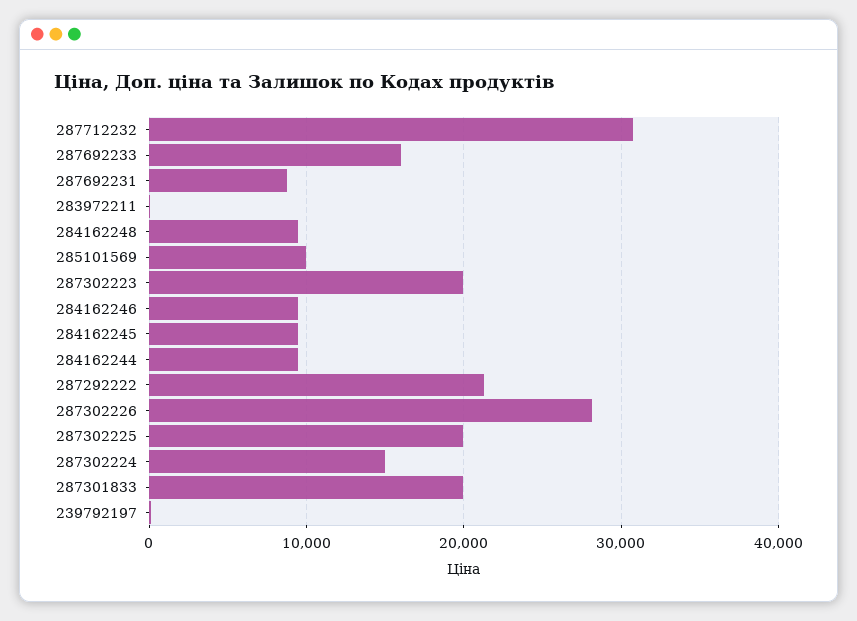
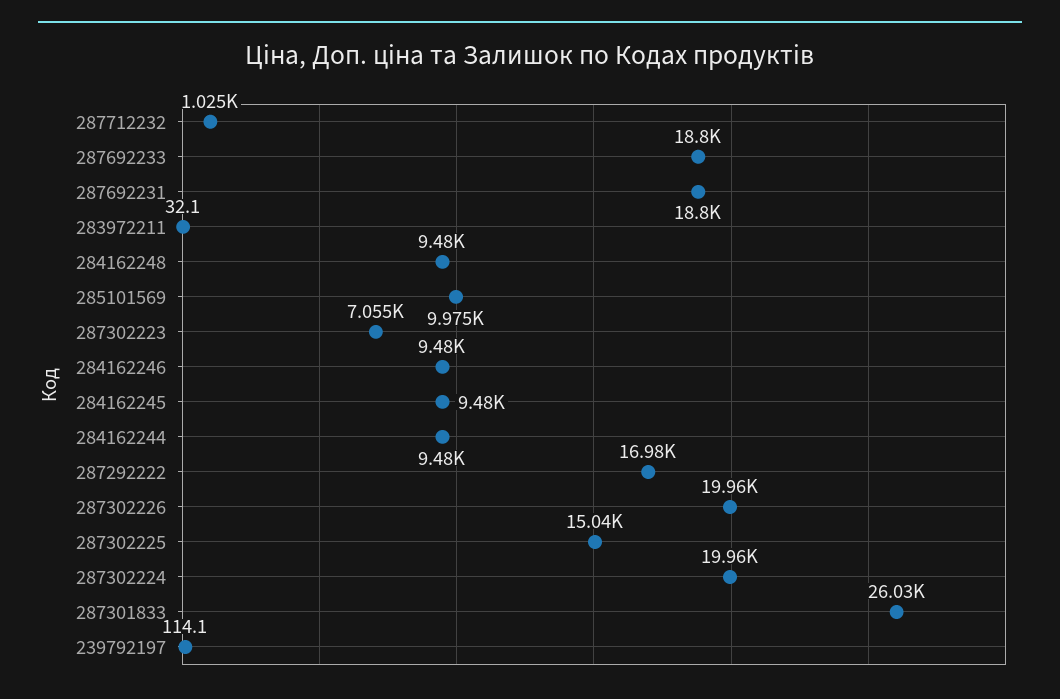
  {
-   "287712232": 31000,
+   "287712232": 1025,
-   "287692233": 16000,
+   "287692233": 18800,
-   "287692231": 9000,
+   "287692231": 18800,
    "283972211": 32.1,
    "284162248": 9480,
    "285101569": 9975,
-   "287302223": 20000,
+   "287302223": 7055,
    "284162246": 9480,
    "284162245": 9480,
    "284162244": 9480,
-   "287292222": 21000,
+   "287292222": 16980,
-   "287302226": 28000,
+   "287302226": 19960,
-   "287302225": 20000,
+   "287302225": 15040,
-   "287302224": 15000,
+   "287302224": 19960,
-   "287301833": 20000,
+   "287301833": 26030,
    "239792197": 114.1
  }

